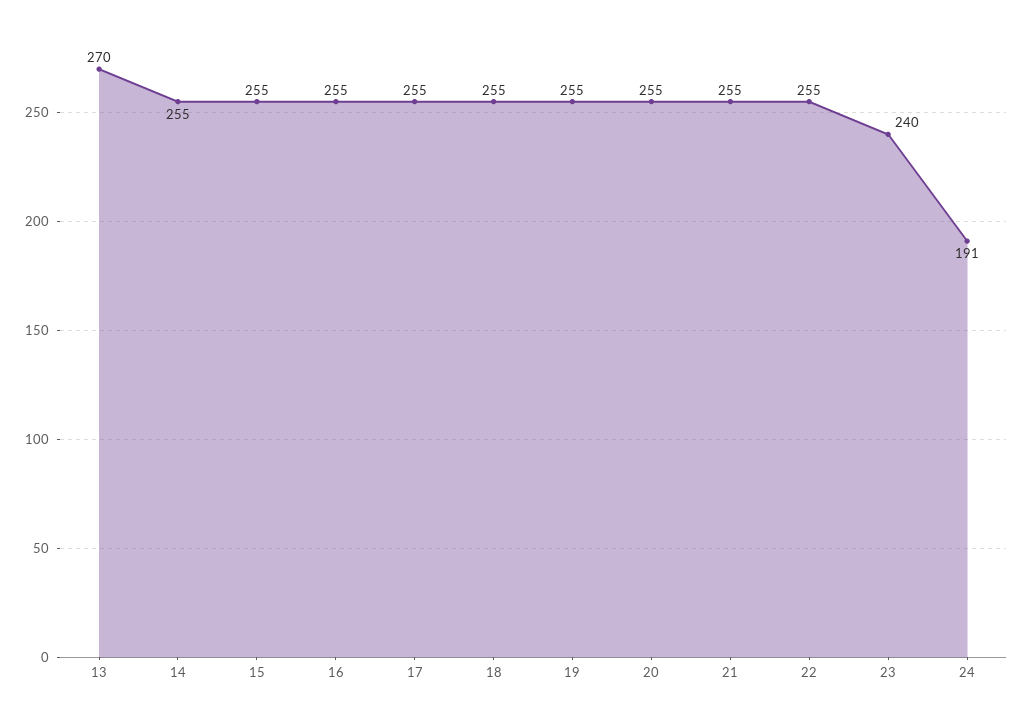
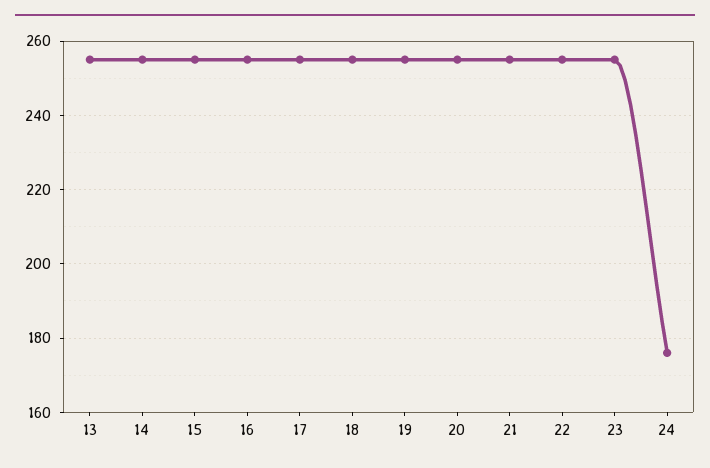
  {
-   "13": 270,
+   "13": 255,
    "14": 255,
    "15": 255,
    "16": 255,
    "17": 255,
    "18": 255,
    "19": 255,
    "20": 255,
    "21": 255,
    "22": 255,
-   "23": 240,
+   "23": 255,
-   "24": 191
+   "24": 175
  }

